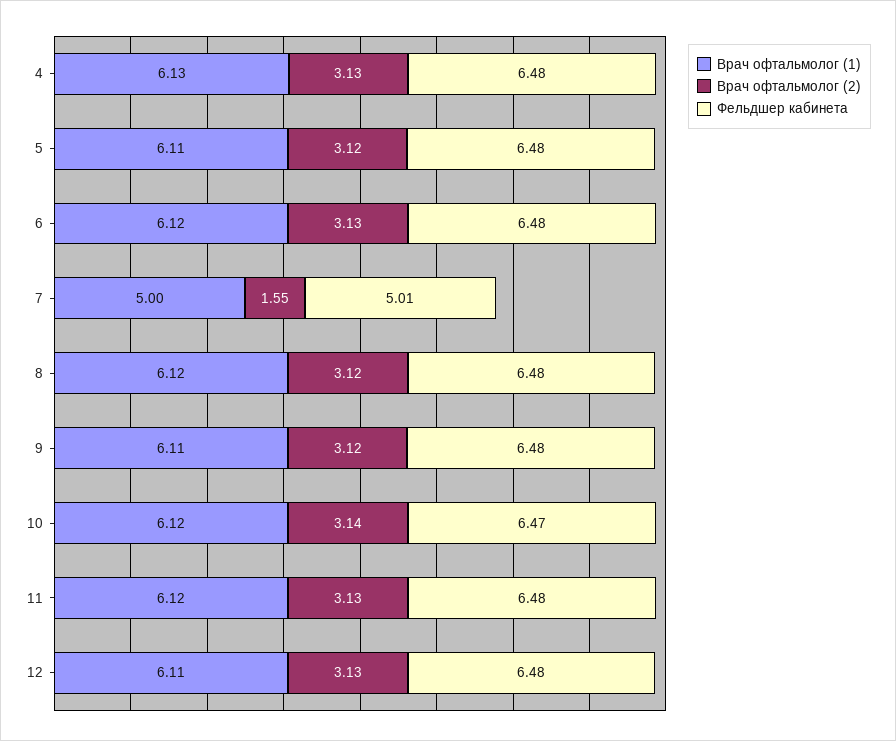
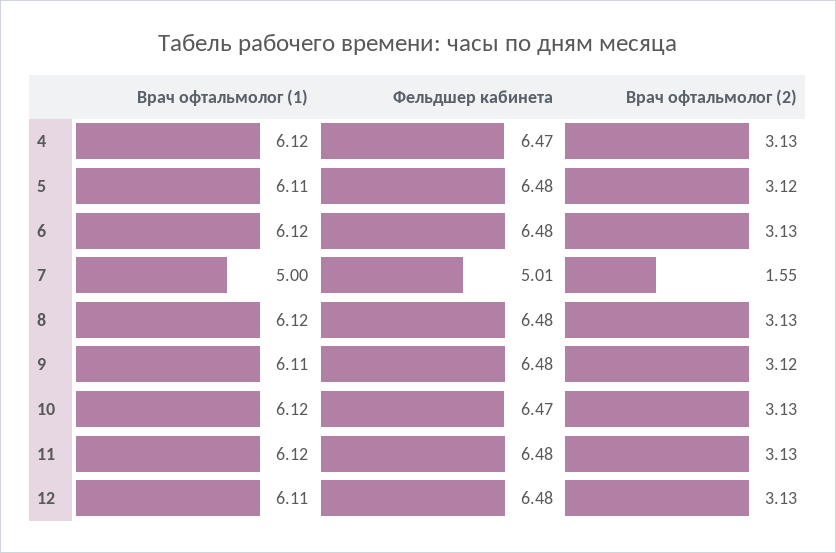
  {
    "Врач офтальмолог (1)": {
-     "4": 6.13,
+     "4": 6.12,
      "5": 6.11,
      "6": 6.12,
      "7": 5,
      "8": 6.12,
      "9": 6.11,
      "10": 6.12,
      "11": 6.12,
      "12": 6.11
    },
    "Врач офтальмолог (2)": {
      "4": 3.13,
      "5": 3.12,
      "6": 3.13,
      "7": 1.55,
-     "8": 3.12,
+     "8": 3.13,
      "9": 3.12,
-     "10": 3.14,
+     "10": 3.13,
      "11": 3.13,
      "12": 3.13
    },
    "Фельдшер кабинета": {
-     "4": 6.48,
+     "4": 6.47,
      "5": 6.48,
      "6": 6.48,
      "7": 5.01,
      "8": 6.48,
      "9": 6.48,
      "10": 6.47,
      "11": 6.48,
      "12": 6.48
    }
  }

